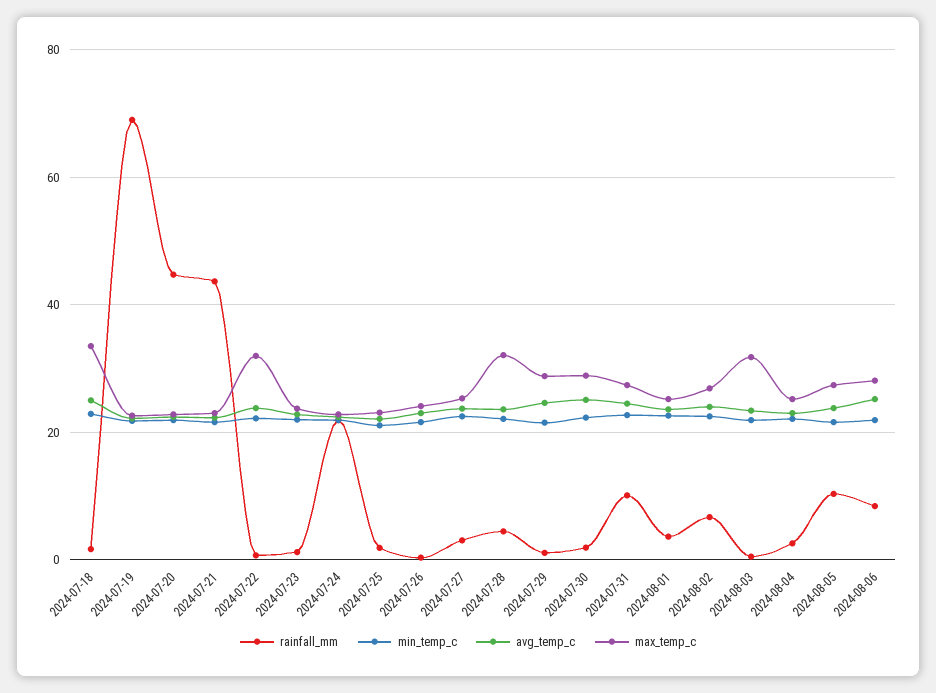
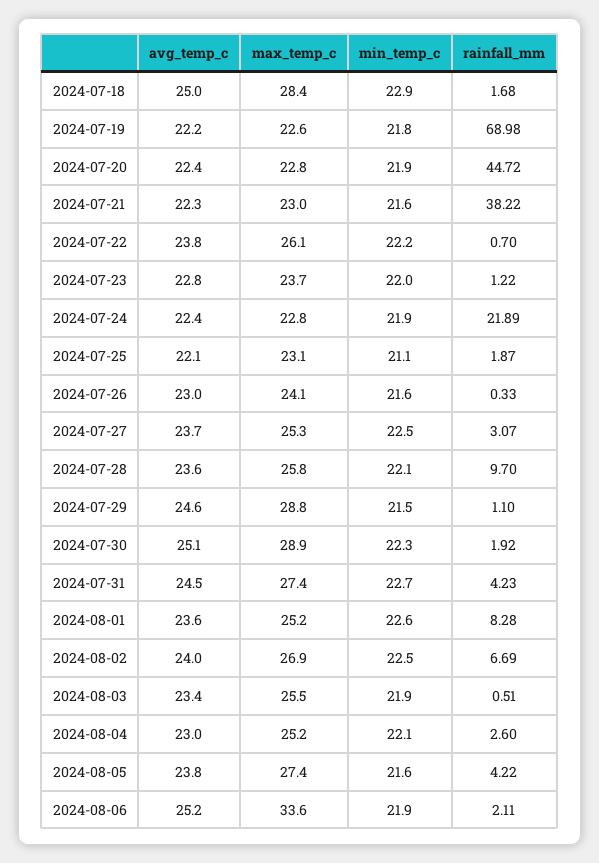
  {
    "rainfall_mm": {
      "2024-07-18": 1.68,
      "2024-07-19": 68.98,
      "2024-07-20": 44.72,
-     "2024-07-21": 44,
+     "2024-07-21": 38.22,
      "2024-07-22": 0.7,
      "2024-07-23": 1.22,
      "2024-07-24": 21.89,
      "2024-07-25": 1.87,
      "2024-07-26": 0.33,
      "2024-07-27": 3.07,
-     "2024-07-28": 4,
+     "2024-07-28": 9.7,
      "2024-07-29": 1.1,
      "2024-07-30": 1.92,
-     "2024-07-31": 10,
+     "2024-07-31": 4.23,
-     "2024-08-01": 4,
+     "2024-08-01": 8.28,
      "2024-08-02": 6.69,
      "2024-08-03": 0.51,
      "2024-08-04": 2.6,
-     "2024-08-05": 10,
+     "2024-08-05": 4.22,
-     "2024-08-06": 8
+     "2024-08-06": 2.11
    },
    "min_temp_c": {
      "2024-07-18": 22.9,
      "2024-07-19": 21.8,
      "2024-07-20": 21.9,
      "2024-07-21": 21.6,
      "2024-07-22": 22.2,
      "2024-07-23": 22,
      "2024-07-24": 21.9,
      "2024-07-25": 21.1,
      "2024-07-26": 21.6,
      "2024-07-27": 22.5,
      "2024-07-28": 22.1,
      "2024-07-29": 21.5,
      "2024-07-30": 22.3,
      "2024-07-31": 22.7,
      "2024-08-01": 22.6,
      "2024-08-02": 22.5,
      "2024-08-03": 21.9,
      "2024-08-04": 22.1,
      "2024-08-05": 21.6,
      "2024-08-06": 21.9
    },
    "avg_temp_c": {
      "2024-07-18": 25,
      "2024-07-19": 22.2,
      "2024-07-20": 22.4,
      "2024-07-21": 22.3,
      "2024-07-22": 23.8,
      "2024-07-23": 22.8,
      "2024-07-24": 22.4,
      "2024-07-25": 22.1,
      "2024-07-26": 23,
      "2024-07-27": 23.7,
      "2024-07-28": 23.6,
      "2024-07-29": 24.6,
      "2024-07-30": 25.1,
      "2024-07-31": 24.5,
      "2024-08-01": 23.6,
      "2024-08-02": 24,
      "2024-08-03": 23.4,
      "2024-08-04": 23,
      "2024-08-05": 23.8,
      "2024-08-06": 25.2
    },
    "max_temp_c": {
-     "2024-07-18": 34,
+     "2024-07-18": 28.4,
      "2024-07-19": 22.6,
      "2024-07-20": 22.8,
      "2024-07-21": 23,
-     "2024-07-22": 32,
+     "2024-07-22": 26.1,
      "2024-07-23": 23.7,
      "2024-07-24": 22.8,
      "2024-07-25": 23.1,
      "2024-07-26": 24.1,
      "2024-07-27": 25.3,
-     "2024-07-28": 32,
+     "2024-07-28": 25.8,
      "2024-07-29": 28.8,
      "2024-07-30": 28.9,
      "2024-07-31": 27.4,
      "2024-08-01": 25.2,
      "2024-08-02": 26.9,
-     "2024-08-03": 32,
+     "2024-08-03": 25.5,
      "2024-08-04": 25.2,
      "2024-08-05": 27.4,
-     "2024-08-06": 28
+     "2024-08-06": 33.6
    }
  }

